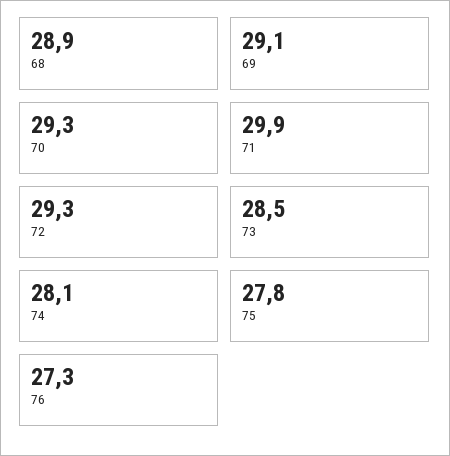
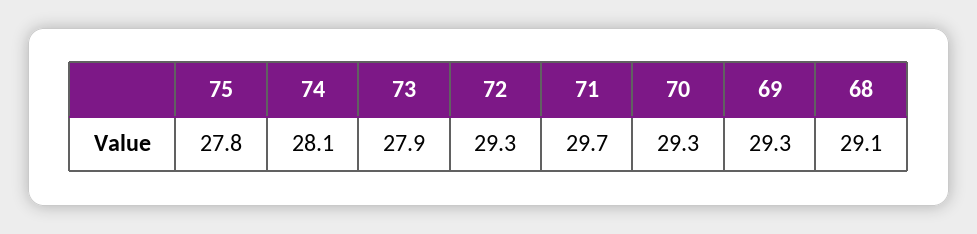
  {
-   "68": 28.9,
+   "68": 29.1,
-   "69": 29.1,
+   "69": 29.3,
    "70": 29.3,
-   "71": 29.9,
+   "71": 29.7,
    "72": 29.3,
-   "73": 28.5,
+   "73": 27.9,
    "74": 28.1,
-   "75": 27.8,
+   "75": 27.8
-   "76": 27.3
  }

